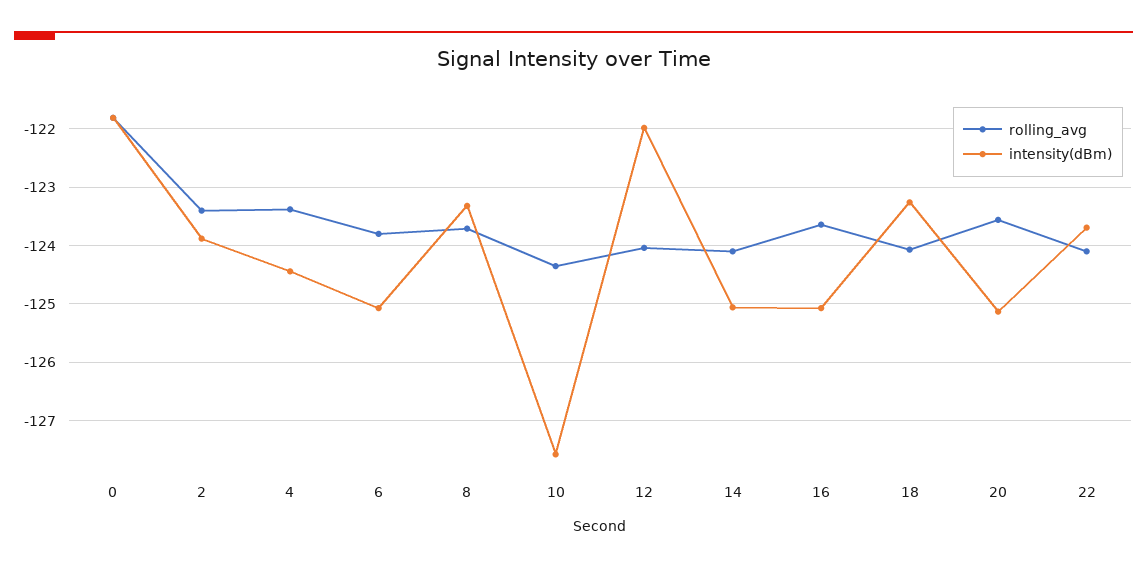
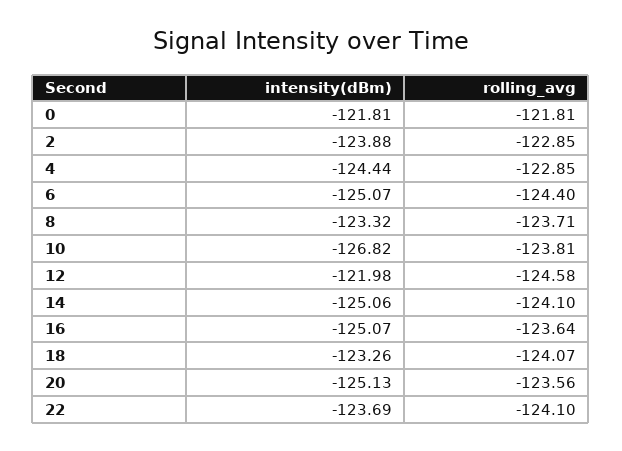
  {
    "rolling_avg": {
      "0": -121.81,
-     "2": -123.4,
+     "2": -122.85,
-     "4": -123.4,
+     "4": -122.85,
-     "6": -123.8,
+     "6": -124.4,
      "8": -123.71,
-     "10": -124.4,
+     "10": -123.81,
-     "12": -124,
+     "12": -124.58,
      "14": -124.1,
      "16": -123.64,
      "18": -124.07,
      "20": -123.56,
      "22": -124.1
    },
    "intensity(dBm)": {
      "0": -121.81,
      "2": -123.88,
      "4": -124.44,
      "6": -125.07,
      "8": -123.32,
-     "10": -127.6,
+     "10": -126.82,
      "12": -121.98,
      "14": -125.06,
      "16": -125.07,
      "18": -123.26,
      "20": -125.13,
      "22": -123.69
    }
  }

